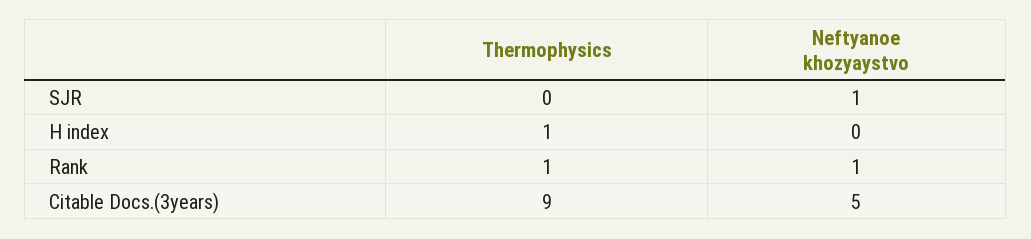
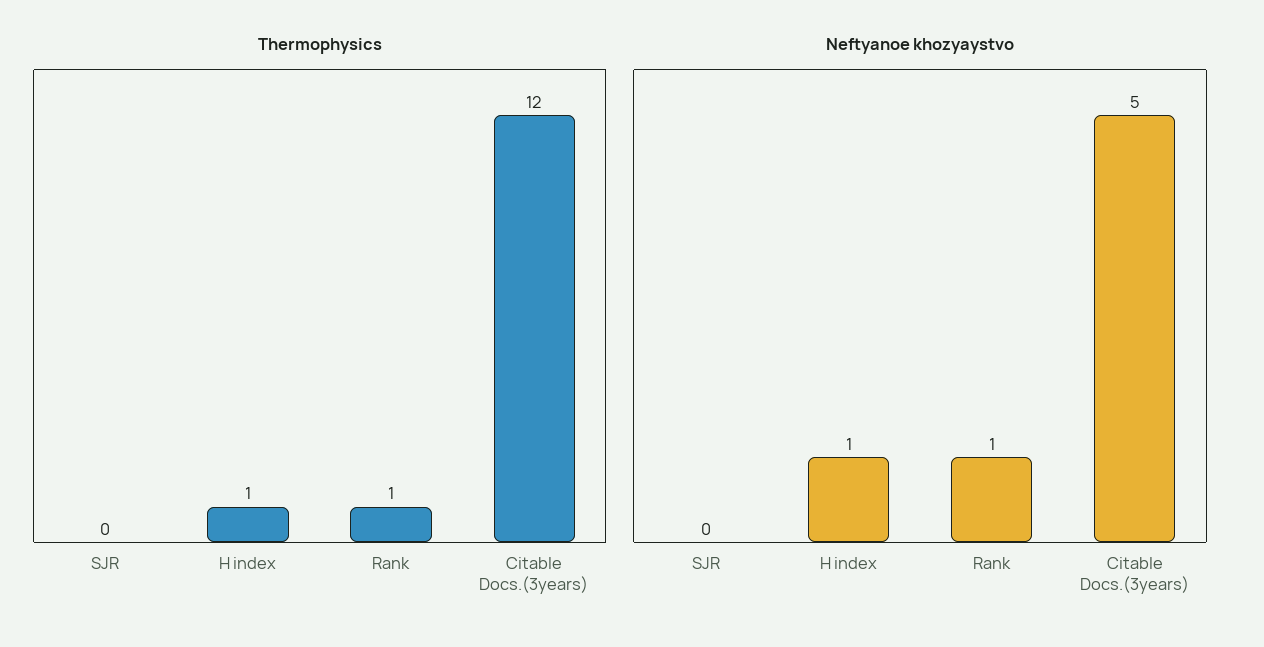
  {
    "Thermophysics": {
      "SJR": 0,
      "H index": 1,
      "Rank": 1,
-     "Citable Docs.(3years)": 9
+     "Citable Docs.(3years)": 12
    },
    "Neftyanoe khozyaystvo": {
-     "SJR": 1,
+     "SJR": 0,
-     "H index": 0,
+     "H index": 1,
      "Rank": 1,
      "Citable Docs.(3years)": 5
    }
  }

